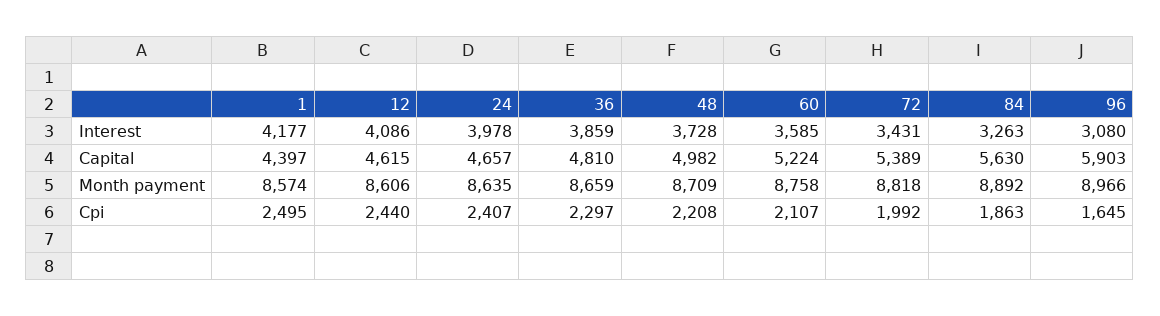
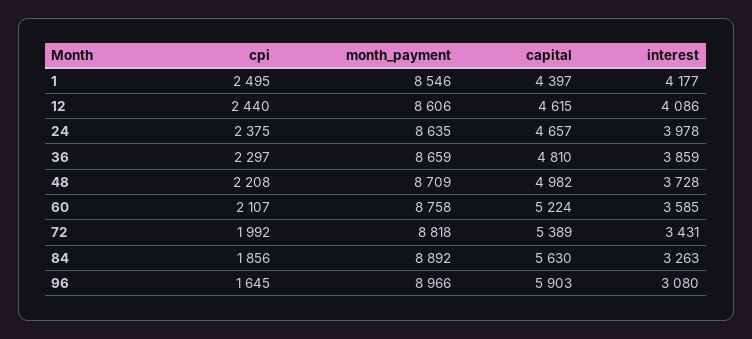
  {
    "1": {
      "Interest": 4177,
      "Capital": 4397,
-     "Month payment": 8574,
+     "Month payment": 8546,
      "Cpi": 2495
    },
    "12": {
      "Interest": 4086,
      "Capital": 4615,
      "Month payment": 8606,
      "Cpi": 2440
    },
    "24": {
      "Interest": 3978,
      "Capital": 4657,
      "Month payment": 8635,
-     "Cpi": 2407
+     "Cpi": 2375
    },
    "36": {
      "Interest": 3859,
      "Capital": 4810,
      "Month payment": 8659,
      "Cpi": 2297
    },
    "48": {
      "Interest": 3728,
      "Capital": 4982,
      "Month payment": 8709,
      "Cpi": 2208
    },
    "60": {
      "Interest": 3585,
      "Capital": 5224,
      "Month payment": 8758,
      "Cpi": 2107
    },
    "72": {
      "Interest": 3431,
      "Capital": 5389,
      "Month payment": 8818,
      "Cpi": 1992
    },
    "84": {
      "Interest": 3263,
      "Capital": 5630,
      "Month payment": 8892,
-     "Cpi": 1863
+     "Cpi": 1856
    },
    "96": {
      "Interest": 3080,
      "Capital": 5903,
      "Month payment": 8966,
      "Cpi": 1645
    }
  }

